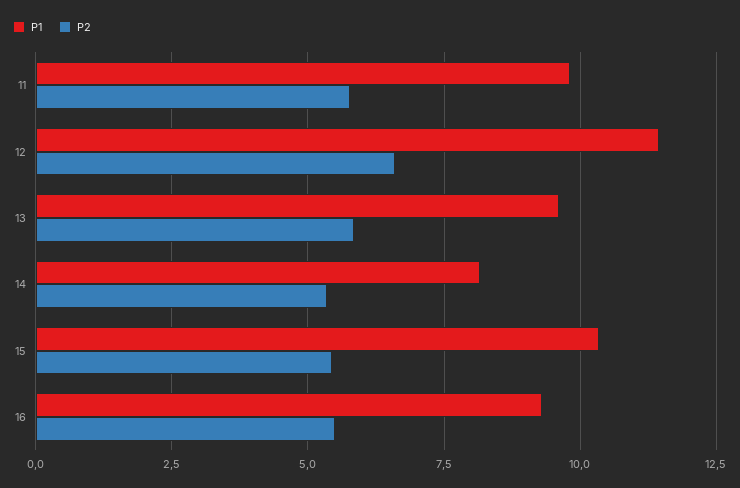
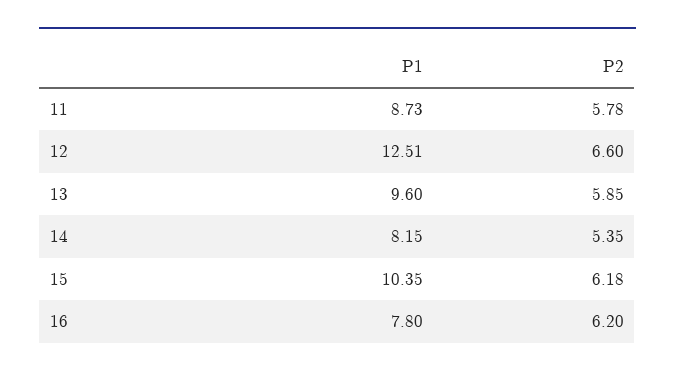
  {
    "P1": {
-     "11": 9.75,
+     "11": 8.73,
-     "12": 11.5,
+     "12": 12.51,
      "13": 9.6,
      "14": 8.15,
      "15": 10.35,
-     "16": 9.25
+     "16": 7.8
    },
    "P2": {
      "11": 5.78,
      "12": 6.6,
      "13": 5.85,
      "14": 5.35,
-     "15": 5.5,
+     "15": 6.18,
-     "16": 5.5
+     "16": 6.2
    }
  }

